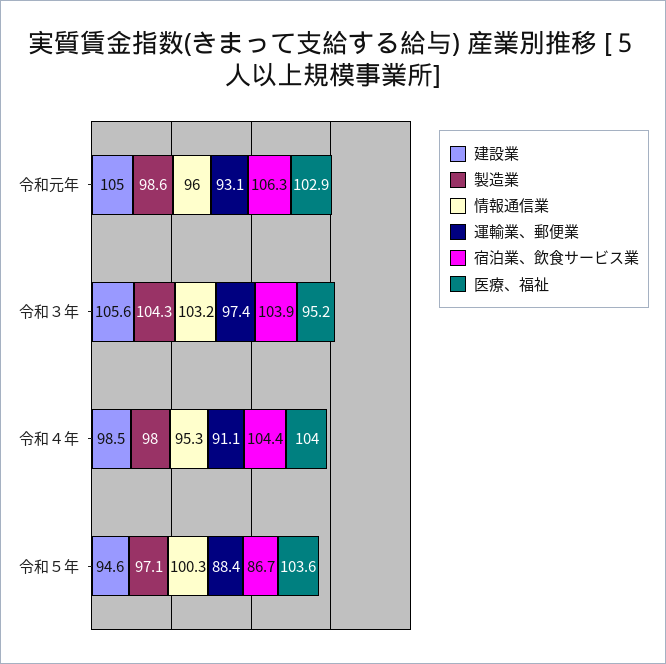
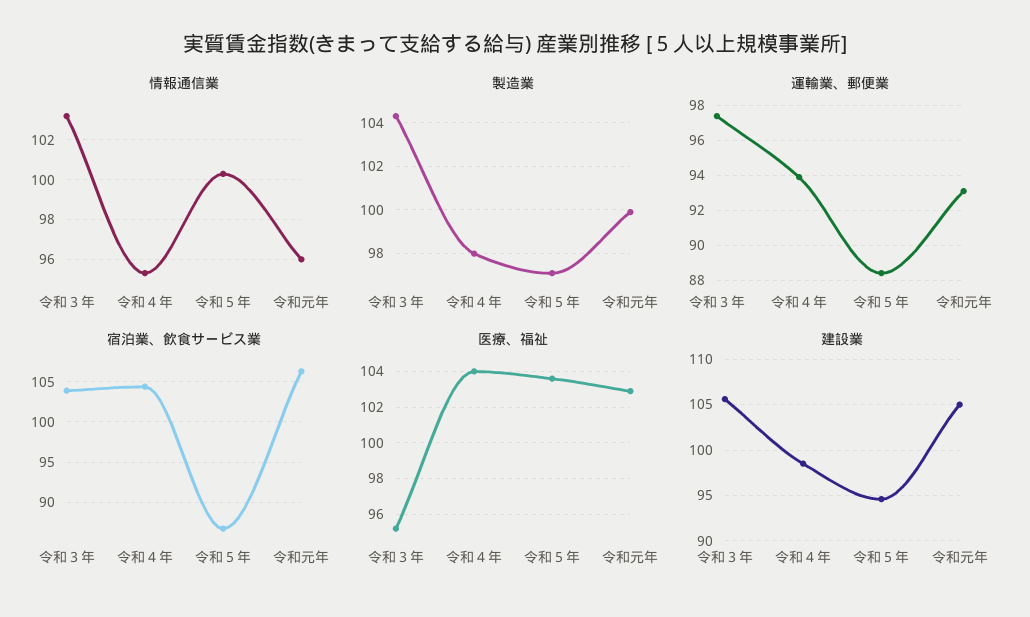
  {
    "建設業": {
      "令和元年": 105,
      "令和３年": 105.6,
      "令和４年": 98.5,
      "令和５年": 94.6
    },
    "製造業": {
-     "令和元年": 98.6,
+     "令和元年": 100,
      "令和３年": 104.3,
      "令和４年": 98,
      "令和５年": 97.1
    },
    "情報通信業": {
      "令和元年": 96,
      "令和３年": 103.2,
      "令和４年": 95.3,
      "令和５年": 100.3
    },
    "運輸業、郵便業": {
      "令和元年": 93.1,
      "令和３年": 97.4,
-     "令和４年": 91.1,
+     "令和４年": 94,
      "令和５年": 88.4
    },
    "宿泊業、飲食サービス業": {
      "令和元年": 106.3,
      "令和３年": 103.9,
      "令和４年": 104.4,
      "令和５年": 86.7
    },
    "医療、福祉": {
      "令和元年": 102.9,
      "令和３年": 95.2,
      "令和４年": 104,
      "令和５年": 103.6
    }
  }

